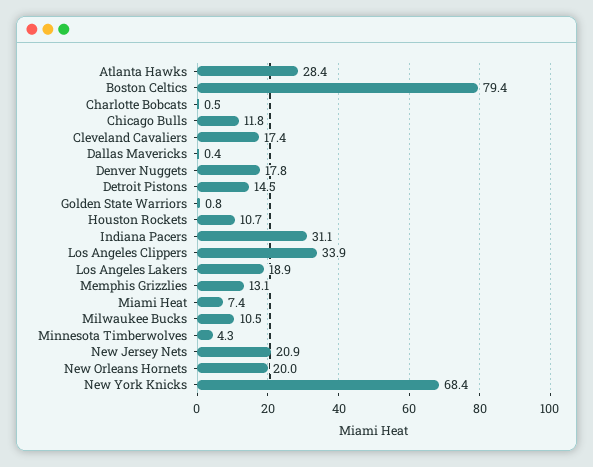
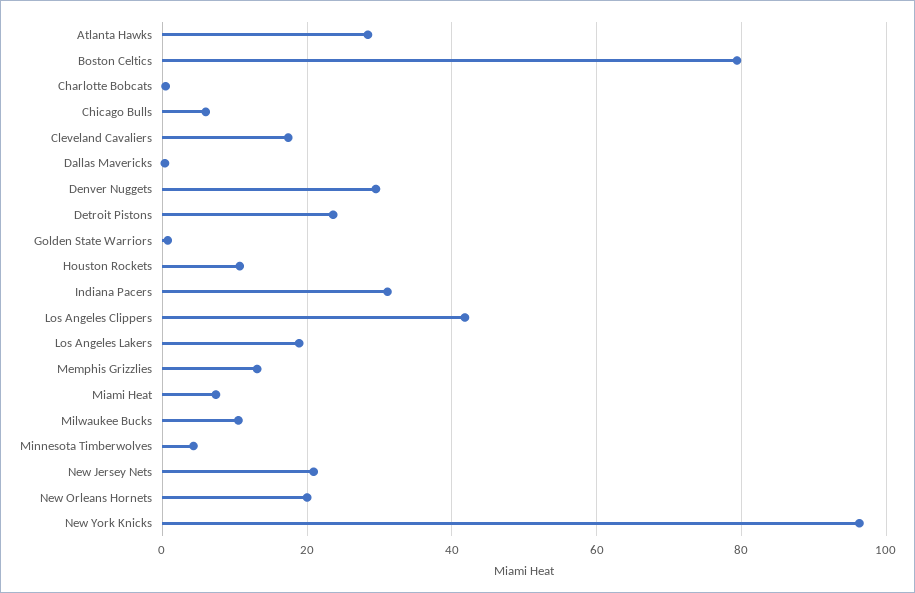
  {
    "Atlanta Hawks": 28.4,
    "Boston Celtics": 79.4,
    "Charlotte Bobcats": 0.5,
-   "Chicago Bulls": 11.8,
+   "Chicago Bulls": 6,
    "Cleveland Cavaliers": 17.4,
    "Dallas Mavericks": 0.4,
-   "Denver Nuggets": 17.8,
+   "Denver Nuggets": 30,
-   "Detroit Pistons": 14.5,
+   "Detroit Pistons": 24,
    "Golden State Warriors": 0.8,
    "Houston Rockets": 10.7,
    "Indiana Pacers": 31.1,
-   "Los Angeles Clippers": 33.9,
+   "Los Angeles Clippers": 42,
    "Los Angeles Lakers": 18.9,
    "Memphis Grizzlies": 13.1,
    "Miami Heat": 7.4,
    "Milwaukee Bucks": 10.5,
    "Minnesota Timberwolves": 4.3,
    "New Jersey Nets": 20.9,
    "New Orleans Hornets": 20,
-   "New York Knicks": 68.4
+   "New York Knicks": 96
  }

